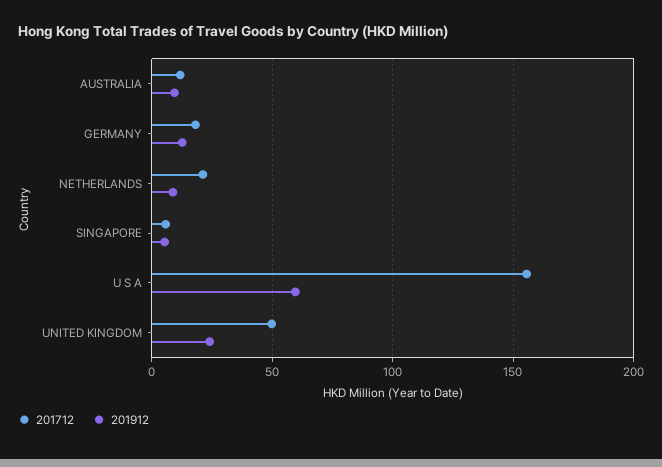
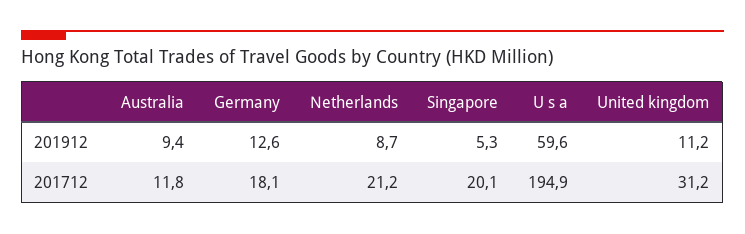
  {
    "201712": {
      "AUSTRALIA": 11.8,
      "GERMANY": 18.1,
      "NETHERLANDS": 21.2,
-     "SINGAPORE": 5,
+     "SINGAPORE": 20.1,
-     "U S A": 155,
+     "U S A": 194.9,
-     "UNITED KINGDOM": 50
+     "UNITED KINGDOM": 31.2
    },
    "201912": {
      "AUSTRALIA": 9.4,
      "GERMANY": 12.6,
      "NETHERLANDS": 8.7,
      "SINGAPORE": 5.3,
      "U S A": 59.6,
-     "UNITED KINGDOM": 25
+     "UNITED KINGDOM": 11.2
    }
  }

